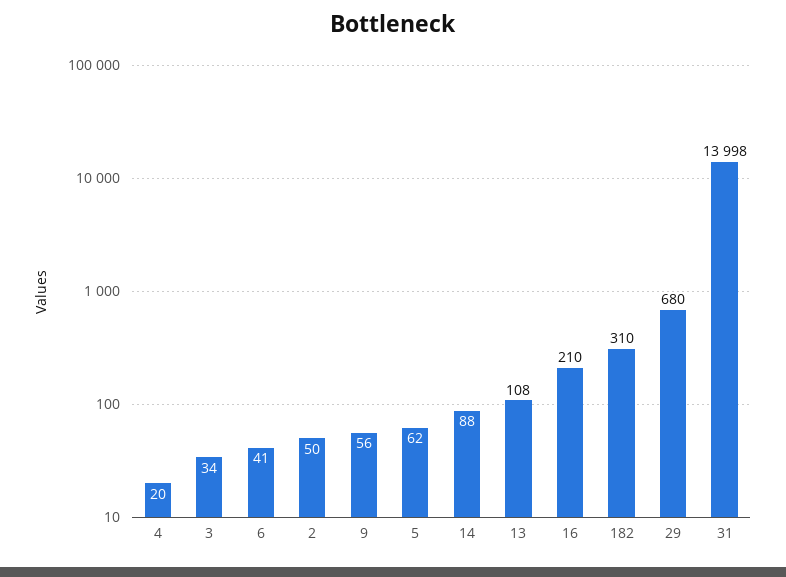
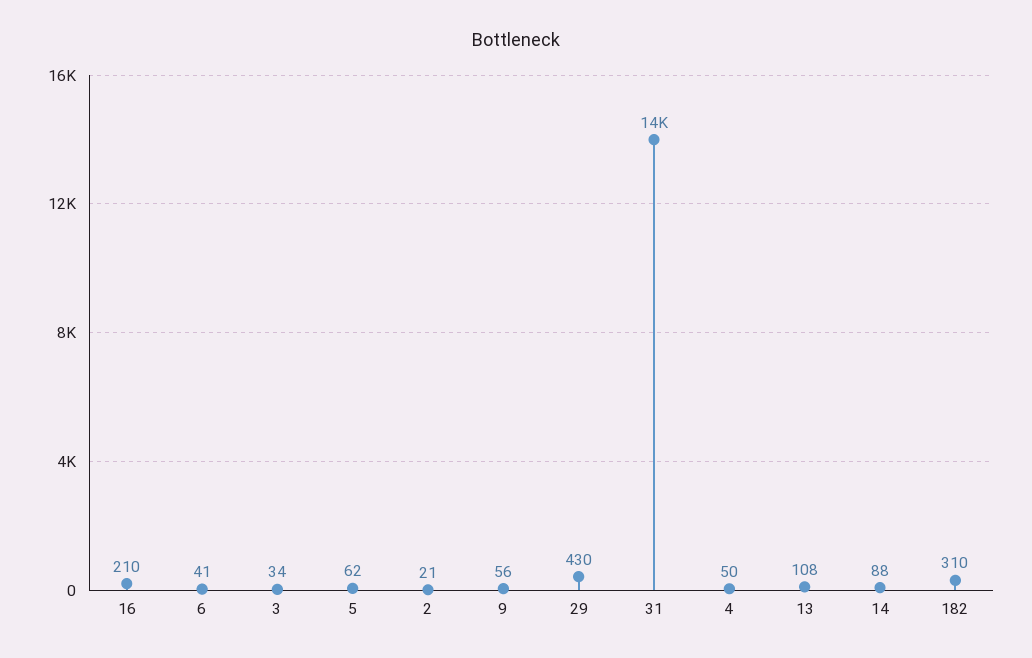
  {
-   "4": 20,
+   "4": 50,
    "3": 34,
    "6": 41,
-   "2": 50,
+   "2": 21,
    "9": 56,
    "5": 62,
    "14": 88,
    "13": 108,
    "16": 210,
    "182": 310,
-   "29": 680,
+   "29": 430,
    "31": 13998
  }

